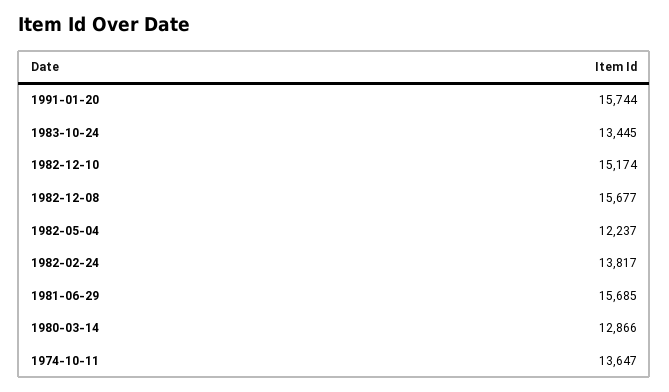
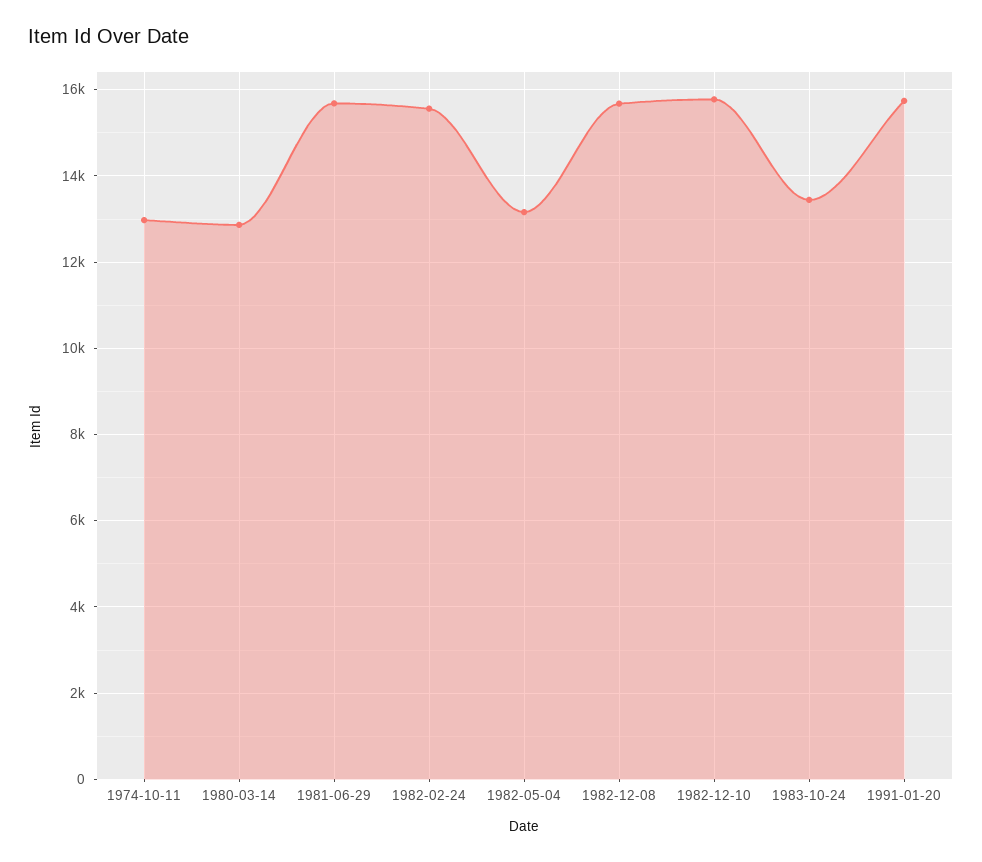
  {
    "1991-01-20": 15744,
    "1983-10-24": 13445,
-   "1982-12-10": 15174,
+   "1982-12-10": 15800,
    "1982-12-08": 15677,
-   "1982-05-04": 12237,
+   "1982-05-04": 13200,
-   "1982-02-24": 13817,
+   "1982-02-24": 15600,
    "1981-06-29": 15685,
    "1980-03-14": 12866,
-   "1974-10-11": 13647
+   "1974-10-11": 13000
  }

